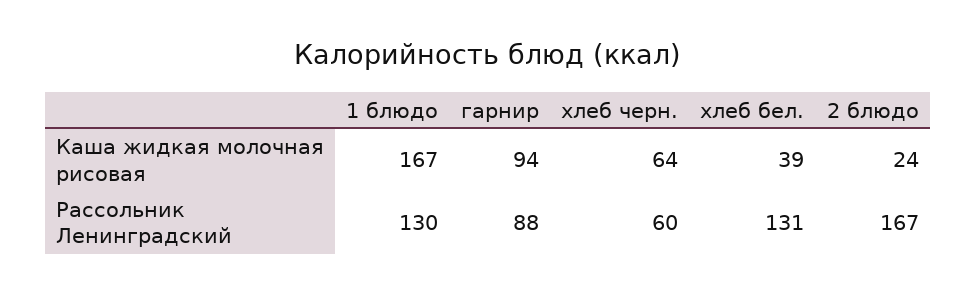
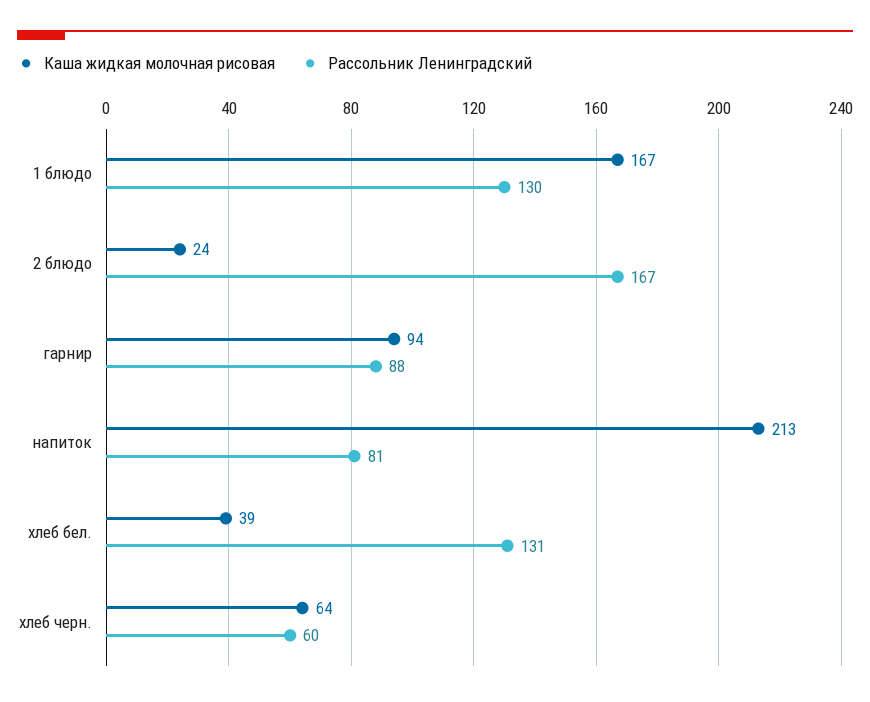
  {
    "Каша жидкая молочная рисовая": {
      "1 блюдо": 167,
      "гарнир": 94,
      "хлеб черн.": 64,
      "хлеб бел.": 39,
-     "2 блюдо": 24
+     "2 блюдо": 24,
+     "напиток": 213
    },
    "Рассольник Ленинградский": {
      "1 блюдо": 130,
      "гарнир": 88,
      "хлеб черн.": 60,
      "хлеб бел.": 131,
-     "2 блюдо": 167
+     "2 блюдо": 167,
+     "напиток": 81
    }
  }

